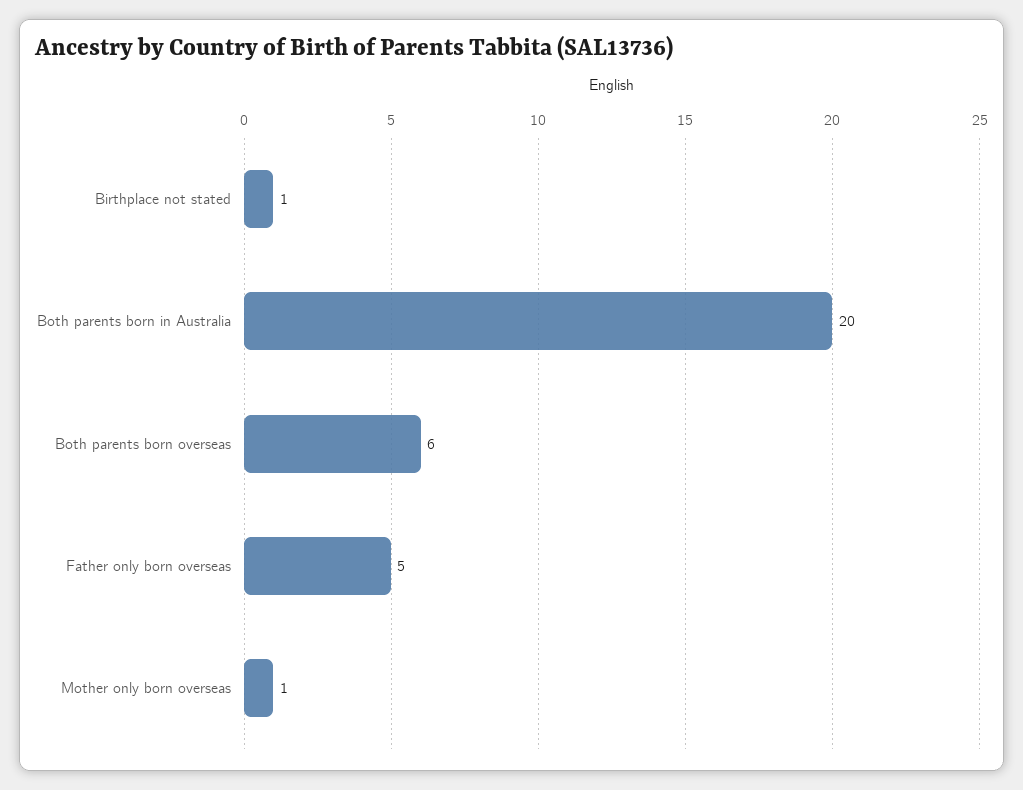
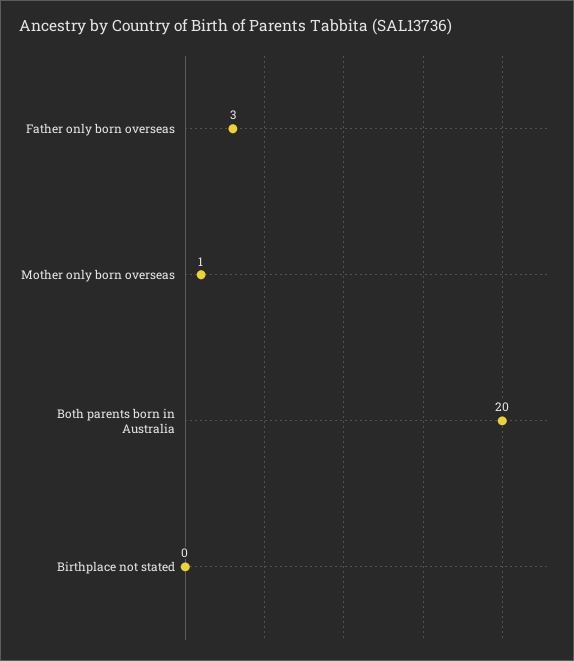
  {
-   "Birthplace not stated": 1,
+   "Birthplace not stated": 0,
    "Both parents born in Australia": 20,
-   "Both parents born overseas": 6,
-   "Father only born overseas": 5,
+   "Father only born overseas": 3,
    "Mother only born overseas": 1
  }

